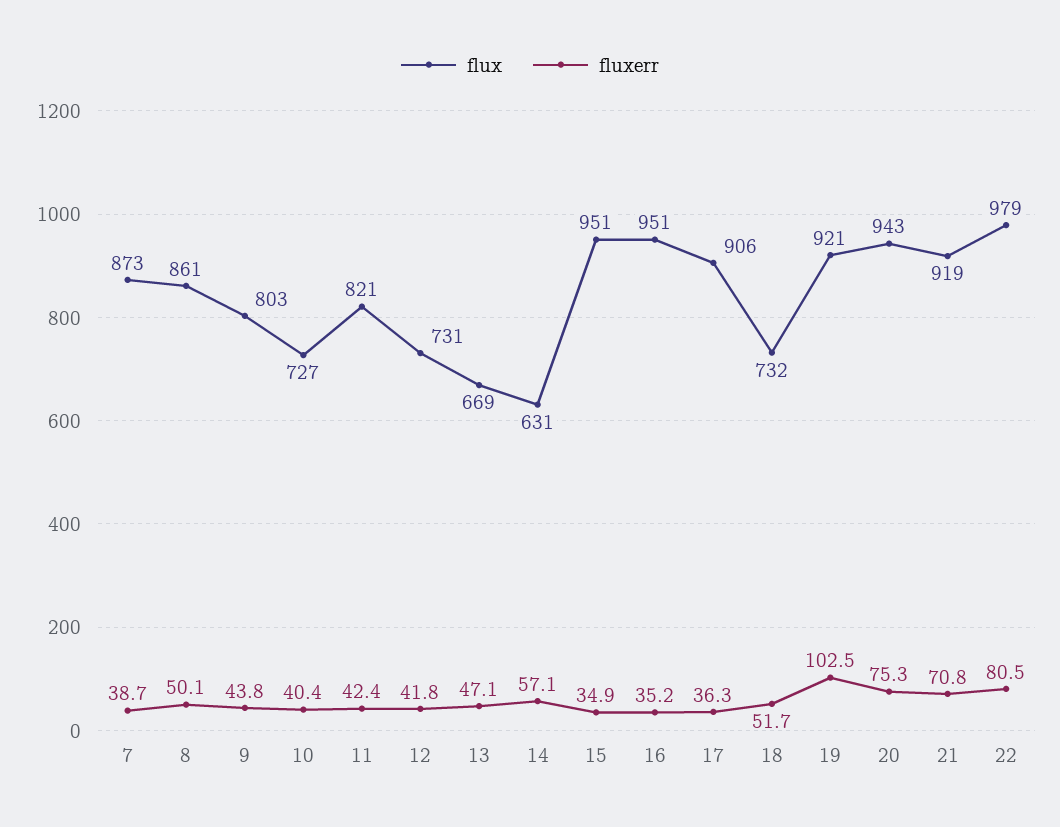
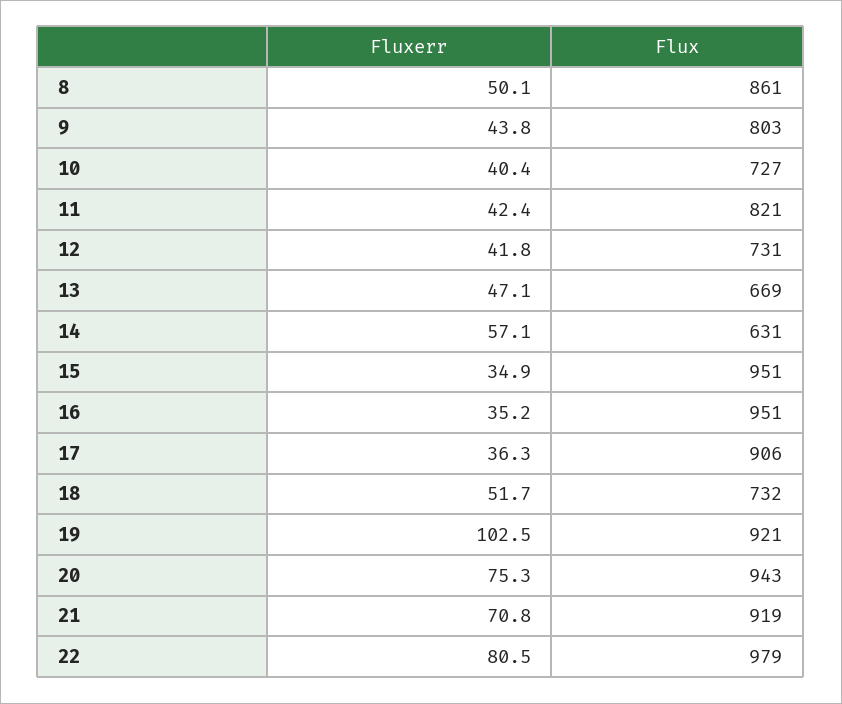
  {
    "flux": {
-     "7": 873,
      "8": 861,
      "9": 803,
      "10": 727,
      "11": 821,
      "12": 731,
      "13": 669,
      "14": 631,
      "15": 951,
      "16": 951,
      "17": 906,
      "18": 732,
      "19": 921,
      "20": 943,
      "21": 919,
      "22": 979
    },
    "fluxerr": {
-     "7": 38.7,
      "8": 50.1,
      "9": 43.8,
      "10": 40.4,
      "11": 42.4,
      "12": 41.8,
      "13": 47.1,
      "14": 57.1,
      "15": 34.9,
      "16": 35.2,
      "17": 36.3,
      "18": 51.7,
      "19": 102.5,
      "20": 75.3,
      "21": 70.8,
      "22": 80.5
    }
  }

